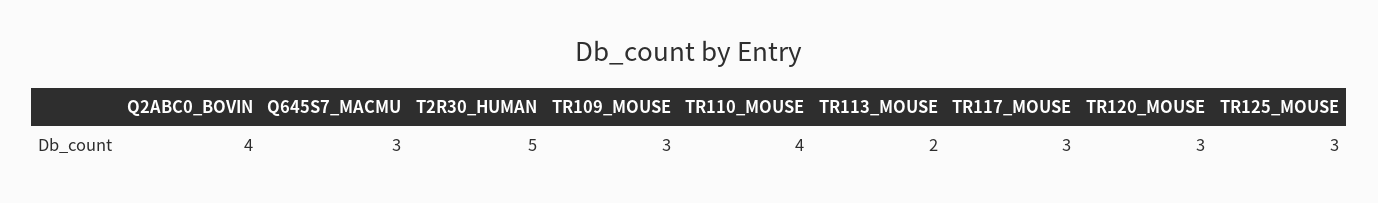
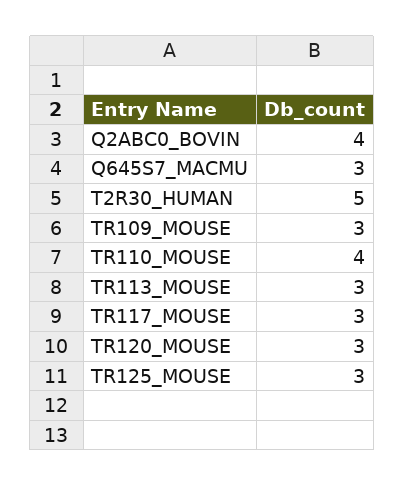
  {
    "Q2ABC0_BOVIN": 4,
    "Q645S7_MACMU": 3,
    "T2R30_HUMAN": 5,
    "TR109_MOUSE": 3,
    "TR110_MOUSE": 4,
-   "TR113_MOUSE": 2,
+   "TR113_MOUSE": 3,
    "TR117_MOUSE": 3,
    "TR120_MOUSE": 3,
    "TR125_MOUSE": 3
  }

